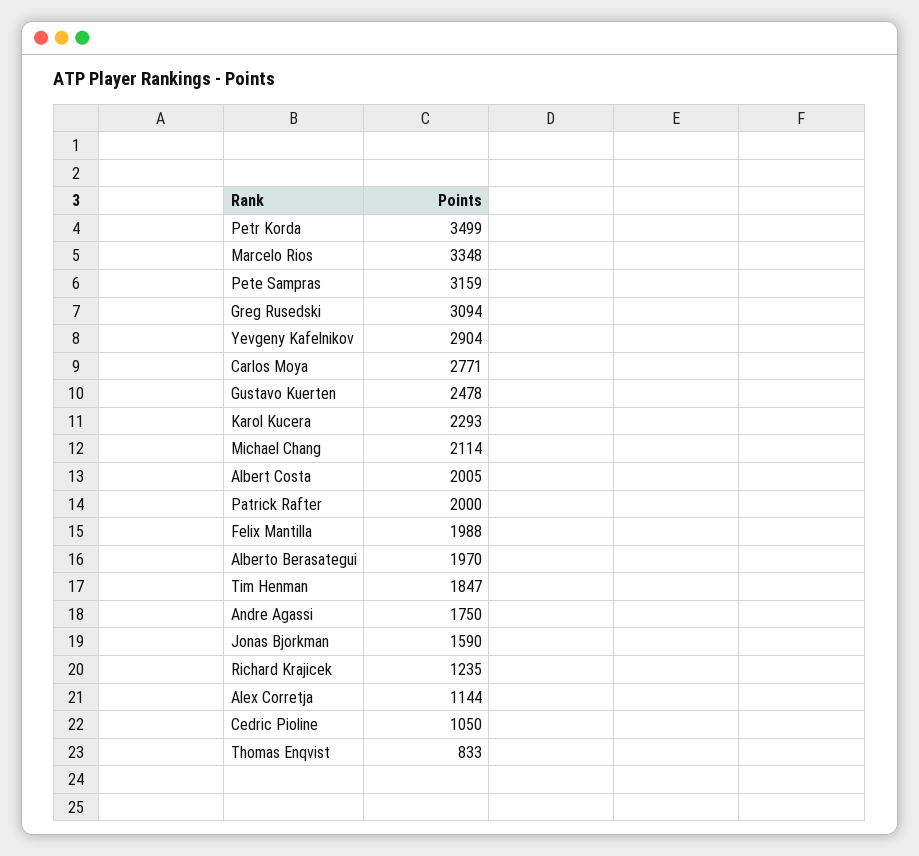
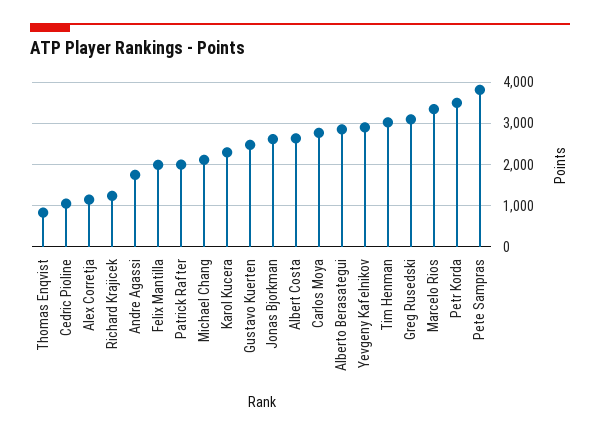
  {
    "Petr Korda": 3499,
    "Marcelo Rios": 3348,
-   "Pete Sampras": 3159,
+   "Pete Sampras": 3800,
    "Greg Rusedski": 3094,
    "Yevgeny Kafelnikov": 2904,
    "Carlos Moya": 2771,
    "Gustavo Kuerten": 2478,
    "Karol Kucera": 2293,
    "Michael Chang": 2114,
-   "Albert Costa": 2005,
+   "Albert Costa": 2600,
    "Patrick Rafter": 2000,
    "Felix Mantilla": 1988,
-   "Alberto Berasategui": 1970,
+   "Alberto Berasategui": 2800,
-   "Tim Henman": 1847,
+   "Tim Henman": 3000,
    "Andre Agassi": 1750,
-   "Jonas Bjorkman": 1590,
+   "Jonas Bjorkman": 2600,
    "Richard Krajicek": 1235,
    "Alex Corretja": 1144,
    "Cedric Pioline": 1050,
    "Thomas Enqvist": 833
  }

